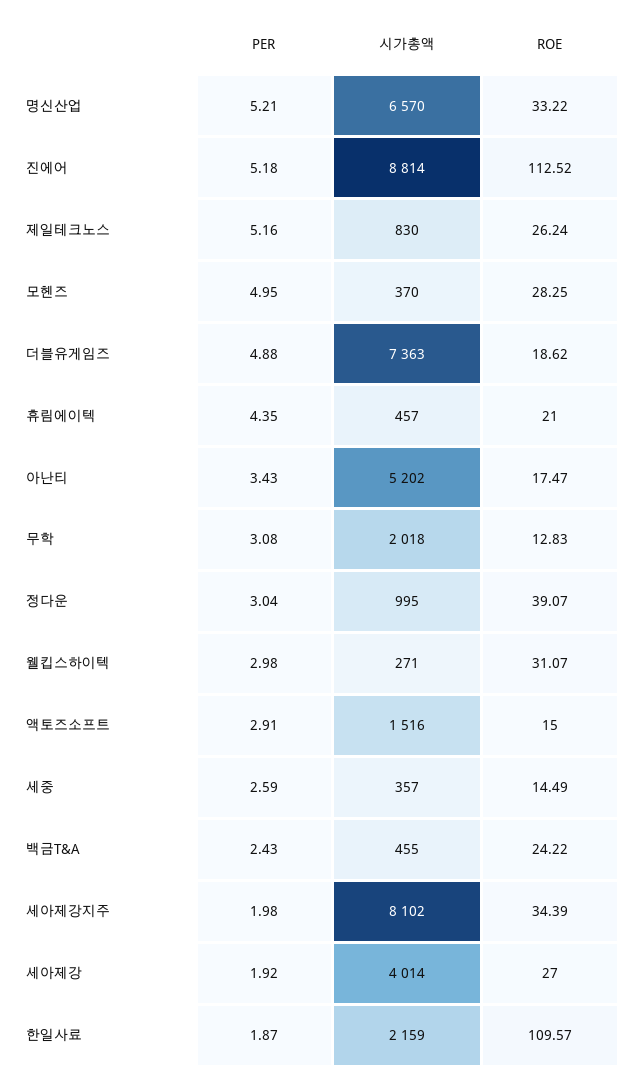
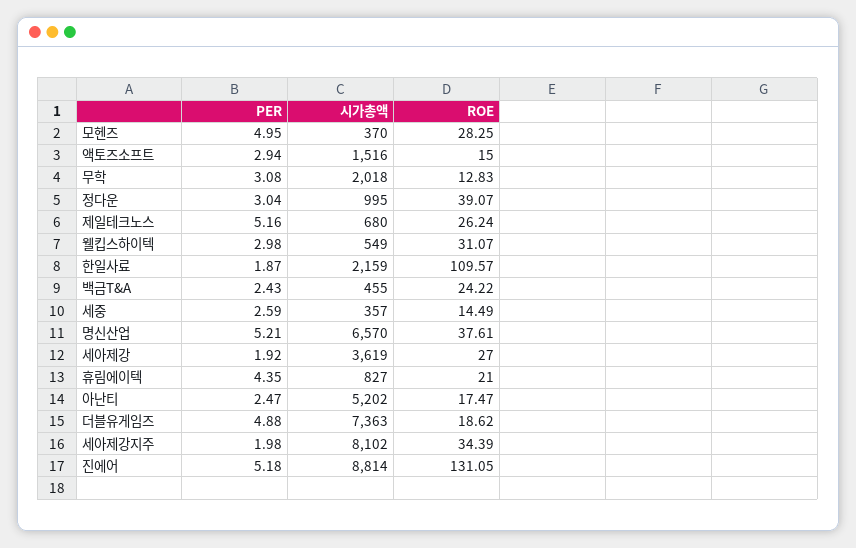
  {
    "PER": {
      "명신산업": 5.21,
      "진에어": 5.18,
      "제일테크노스": 5.16,
      "모헨즈": 4.95,
      "더블유게임즈": 4.88,
      "휴림에이텍": 4.35,
-     "아난티": 3.43,
+     "아난티": 2.47,
      "무학": 3.08,
      "정다운": 3.04,
      "웰킵스하이텍": 2.98,
-     "액토즈소프트": 2.91,
+     "액토즈소프트": 2.94,
      "세중": 2.59,
      "백금T&A": 2.43,
      "세아제강지주": 1.98,
      "세아제강": 1.92,
      "한일사료": 1.87
    },
    "시가총액": {
      "명신산업": 6570,
      "진에어": 8814,
-     "제일테크노스": 830,
+     "제일테크노스": 680,
      "모헨즈": 370,
      "더블유게임즈": 7363,
-     "휴림에이텍": 457,
+     "휴림에이텍": 827,
      "아난티": 5202,
      "무학": 2018,
      "정다운": 995,
-     "웰킵스하이텍": 271,
+     "웰킵스하이텍": 549,
      "액토즈소프트": 1516,
      "세중": 357,
      "백금T&A": 455,
      "세아제강지주": 8102,
-     "세아제강": 4014,
+     "세아제강": 3619,
      "한일사료": 2159
    },
    "ROE": {
-     "명신산업": 33.22,
+     "명신산업": 37.61,
-     "진에어": 112.52,
+     "진에어": 131.05,
      "제일테크노스": 26.24,
      "모헨즈": 28.25,
      "더블유게임즈": 18.62,
      "휴림에이텍": 21,
      "아난티": 17.47,
      "무학": 12.83,
      "정다운": 39.07,
      "웰킵스하이텍": 31.07,
      "액토즈소프트": 15,
      "세중": 14.49,
      "백금T&A": 24.22,
      "세아제강지주": 34.39,
      "세아제강": 27,
      "한일사료": 109.57
    }
  }

